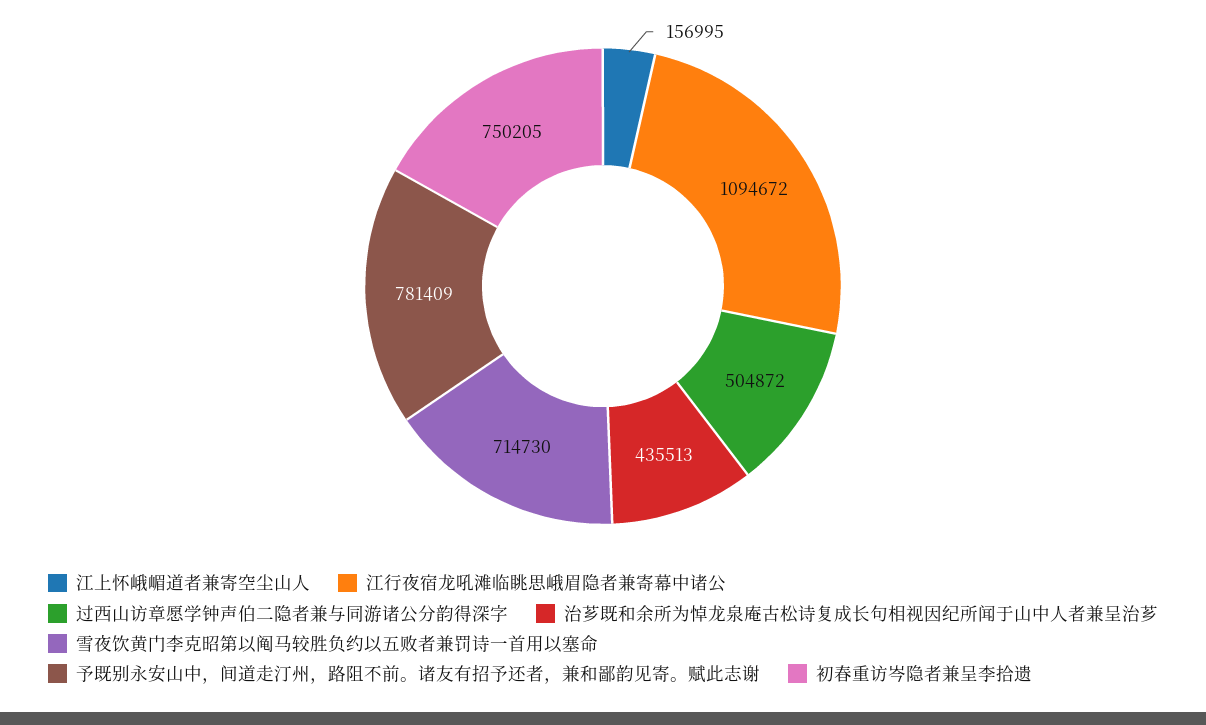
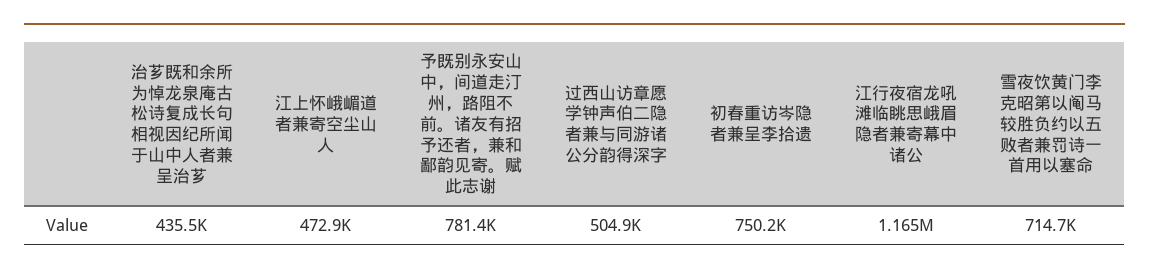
  {
-   "江上怀峨嵋道者兼寄空尘山人": 156995,
+   "江上怀峨嵋道者兼寄空尘山人": 472900,
-   "江行夜宿龙吼滩临眺思峨眉隐者兼寄幕中诸公": 1094672,
+   "江行夜宿龙吼滩临眺思峨眉隐者兼寄幕中诸公": 1165000,
    "过西山访章愿学钟声伯二隐者兼与同游诸公分韵得深字": 504872,
    "治芗既和余所为悼龙泉庵古松诗复成长句相视因纪所闻于山中人者兼呈治芗": 435513,
    "雪夜饮黄门李克昭第以阄马较胜负约以五败者兼罚诗一首用以塞命": 714730,
    "予既别永安山中，间道走汀州，路阻不前。诸友有招予还者，兼和鄙韵见寄。赋此志谢": 781409,
    "初春重访岑隐者兼呈李拾遗": 750205
  }

